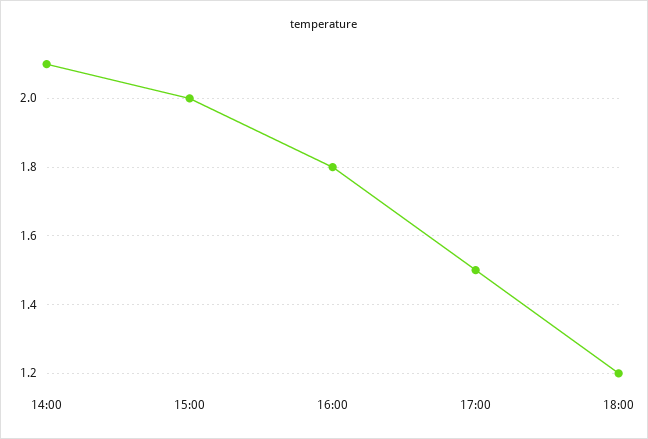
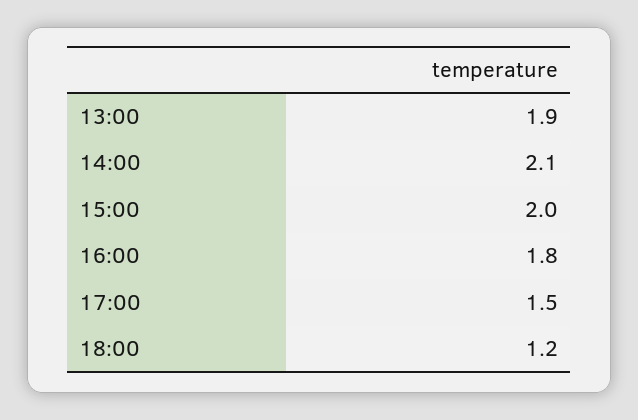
  {
    "14:00": 2.1,
    "15:00": 2,
    "16:00": 1.8,
    "17:00": 1.5,
-   "18:00": 1.2
+   "18:00": 1.2,
+   "13:00": 1.9
  }

